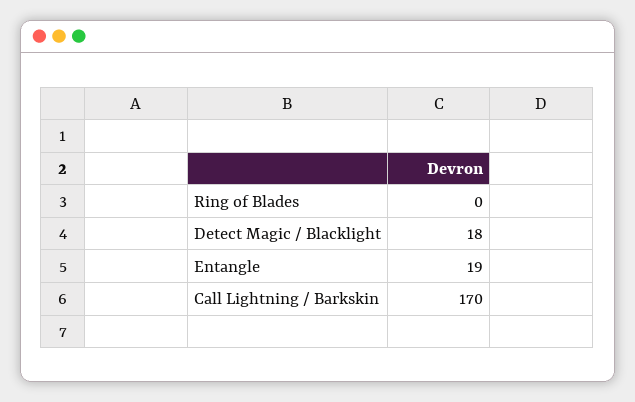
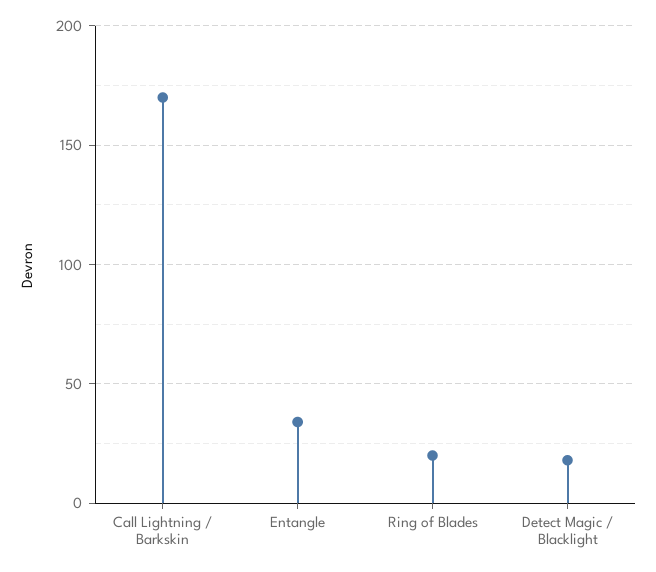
  {
-   "Ring of Blades": 0,
+   "Ring of Blades": 20,
    "Detect Magic / Blacklight": 18,
-   "Entangle": 19,
+   "Entangle": 35,
    "Call Lightning / Barkskin": 170
  }

